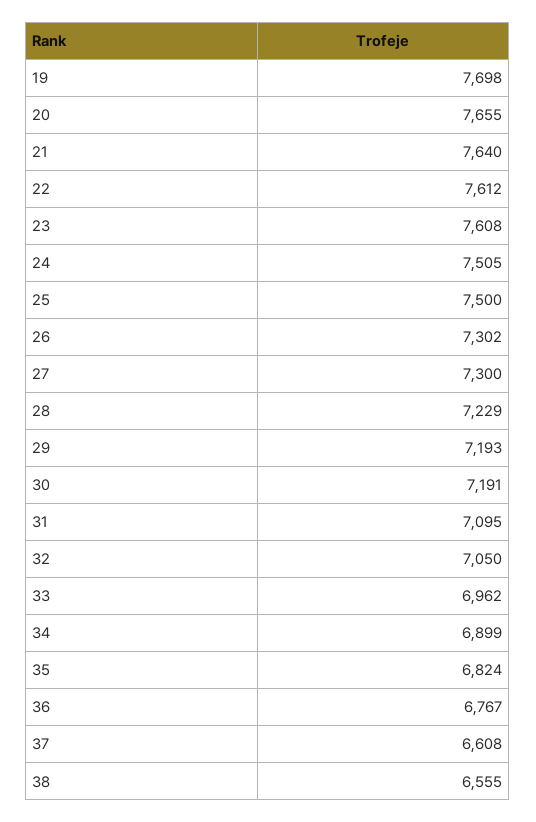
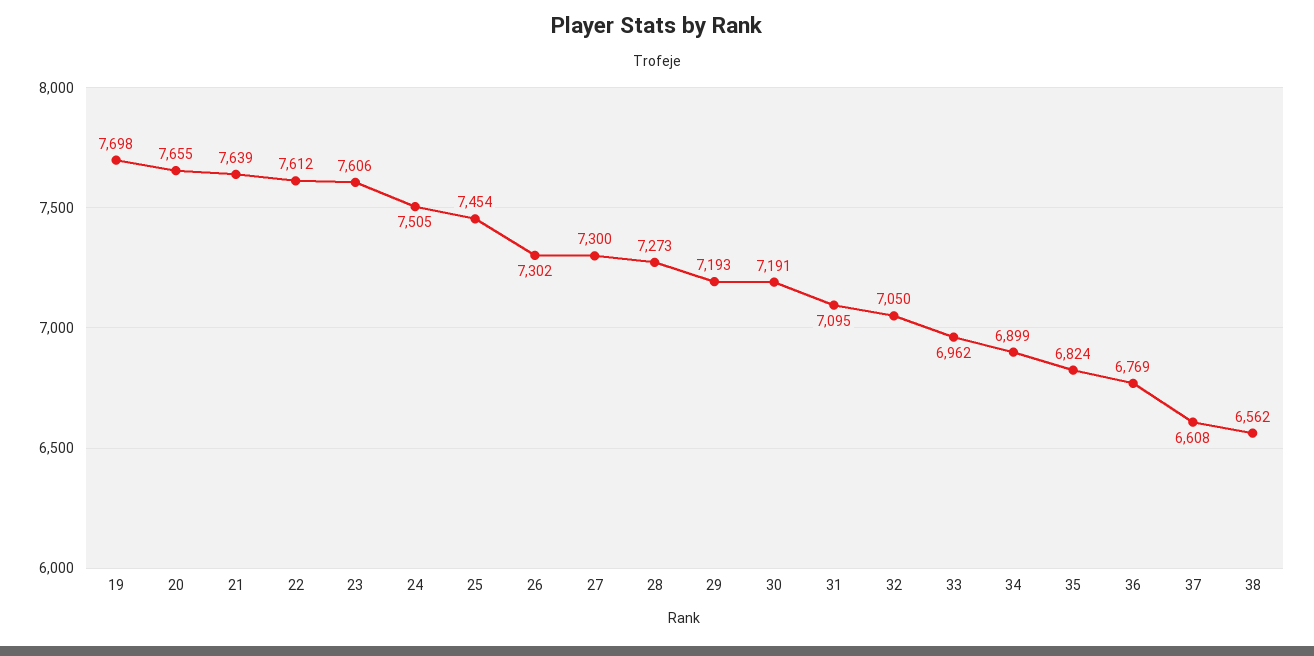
  {
    "19": 7698,
    "20": 7655,
-   "21": 7640,
+   "21": 7639,
    "22": 7612,
-   "23": 7608,
+   "23": 7606,
    "24": 7505,
-   "25": 7500,
+   "25": 7454,
    "26": 7302,
    "27": 7300,
-   "28": 7229,
+   "28": 7273,
    "29": 7193,
    "30": 7191,
    "31": 7095,
    "32": 7050,
    "33": 6962,
    "34": 6899,
    "35": 6824,
-   "36": 6767,
+   "36": 6769,
    "37": 6608,
-   "38": 6555
+   "38": 6562
  }

